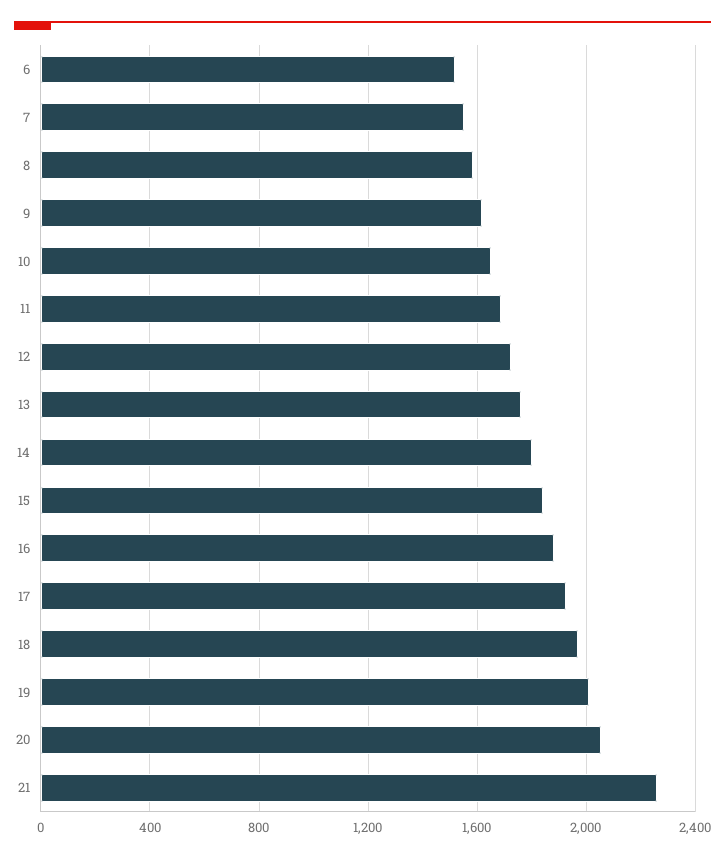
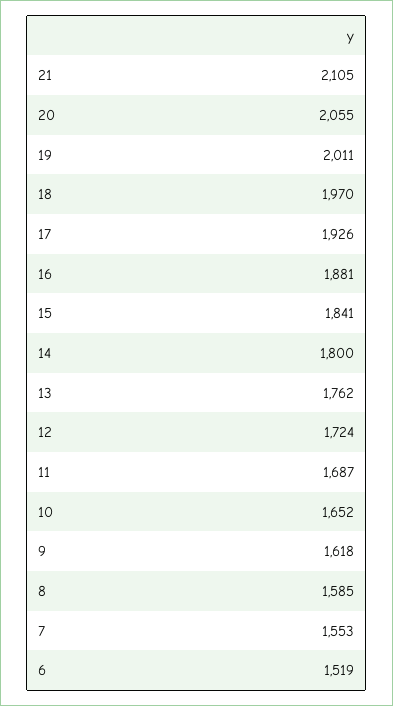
  {
    "6": 1519,
    "7": 1553,
    "8": 1585,
    "9": 1618,
    "10": 1652,
    "11": 1687,
    "12": 1724,
    "13": 1762,
    "14": 1800,
    "15": 1841,
    "16": 1881,
    "17": 1926,
    "18": 1970,
    "19": 2011,
    "20": 2055,
-   "21": 2250
+   "21": 2105
  }

